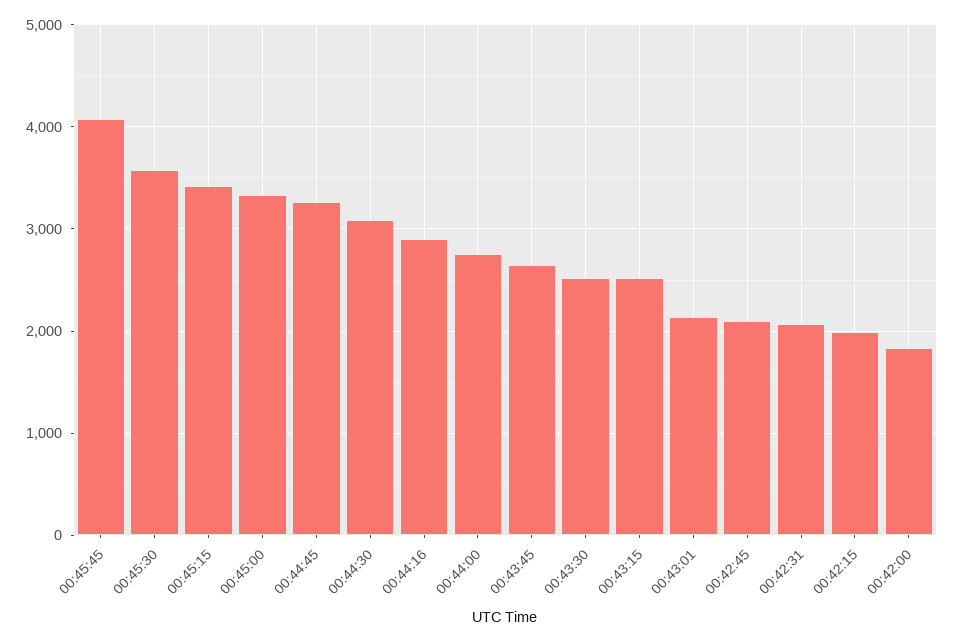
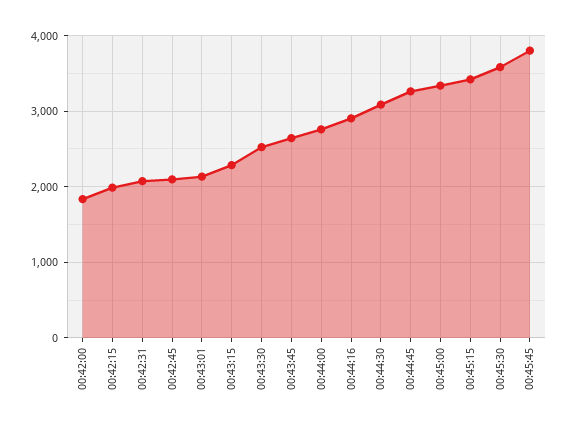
  {
-   "00:45:45": 4100,
+   "00:45:45": 3800,
    "00:45:30": 3600,
    "00:45:15": 3400,
    "00:45:00": 3300,
    "00:44:45": 3300,
    "00:44:30": 3100,
    "00:44:16": 2900,
    "00:44:00": 2800,
    "00:43:45": 2600,
    "00:43:30": 2500,
-   "00:43:15": 2500,
+   "00:43:15": 2300,
    "00:43:01": 2100,
    "00:42:45": 2100,
    "00:42:31": 2100,
    "00:42:15": 2000,
    "00:42:00": 1800
  }

